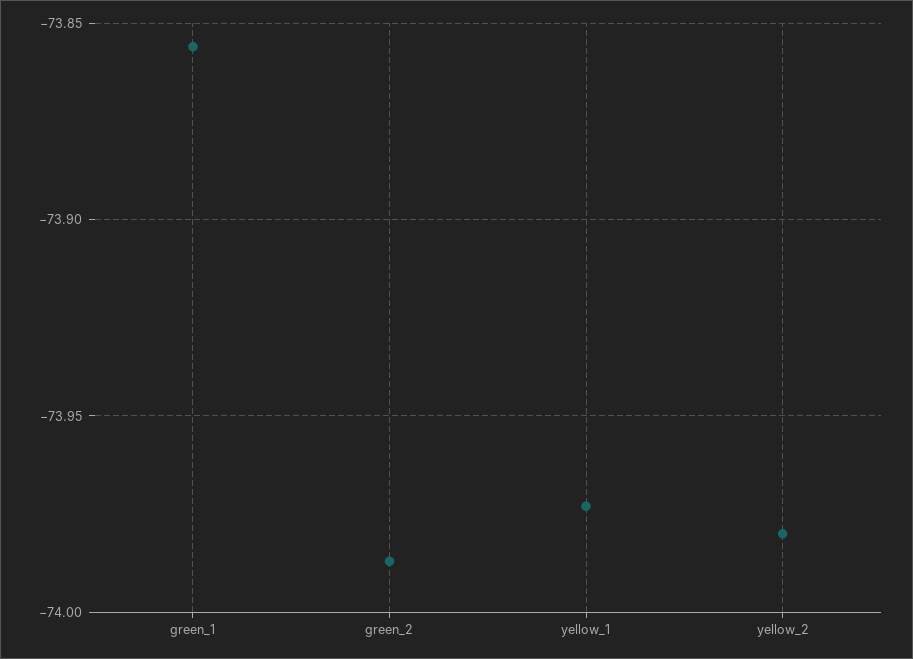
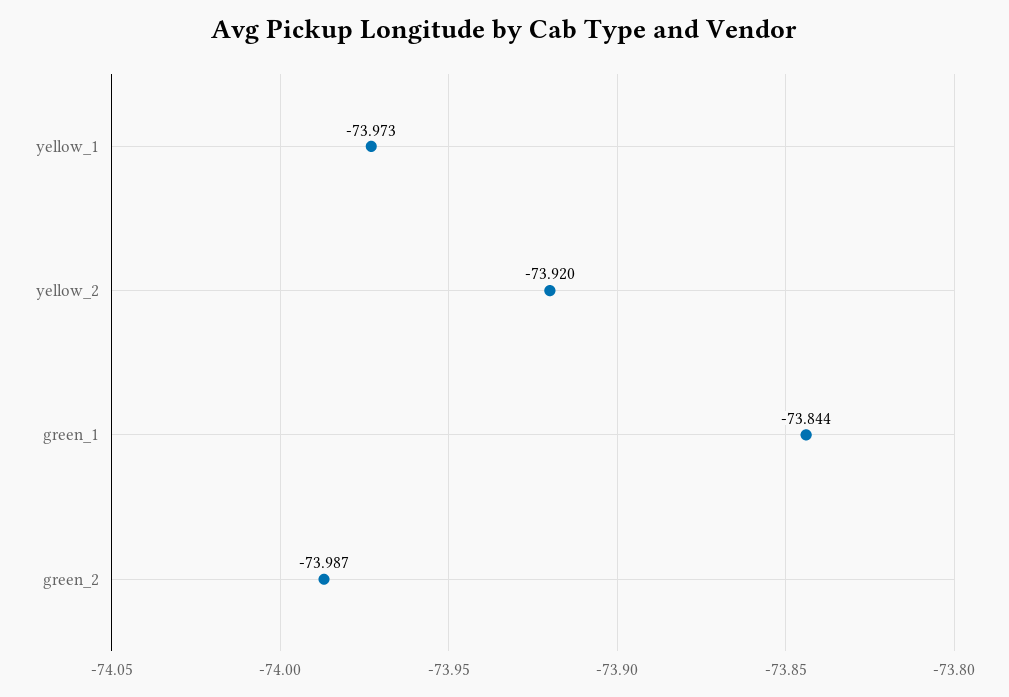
  {
-   "green_1": -73.855,
+   "green_1": -73.844,
    "green_2": -73.987,
    "yellow_1": -73.973,
-   "yellow_2": -73.98
+   "yellow_2": -73.92
  }

